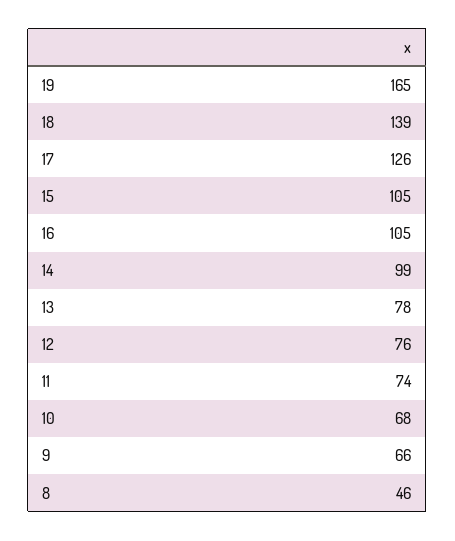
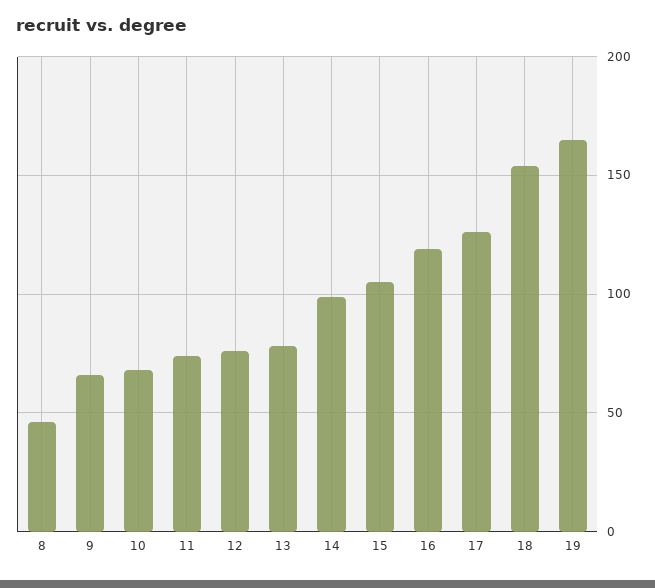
  {
    "19": 165,
-   "18": 139,
+   "18": 155,
    "17": 126,
    "15": 105,
-   "16": 105,
+   "16": 120,
    "14": 99,
    "13": 78,
    "12": 76,
    "11": 74,
    "10": 68,
    "9": 66,
    "8": 46
  }

